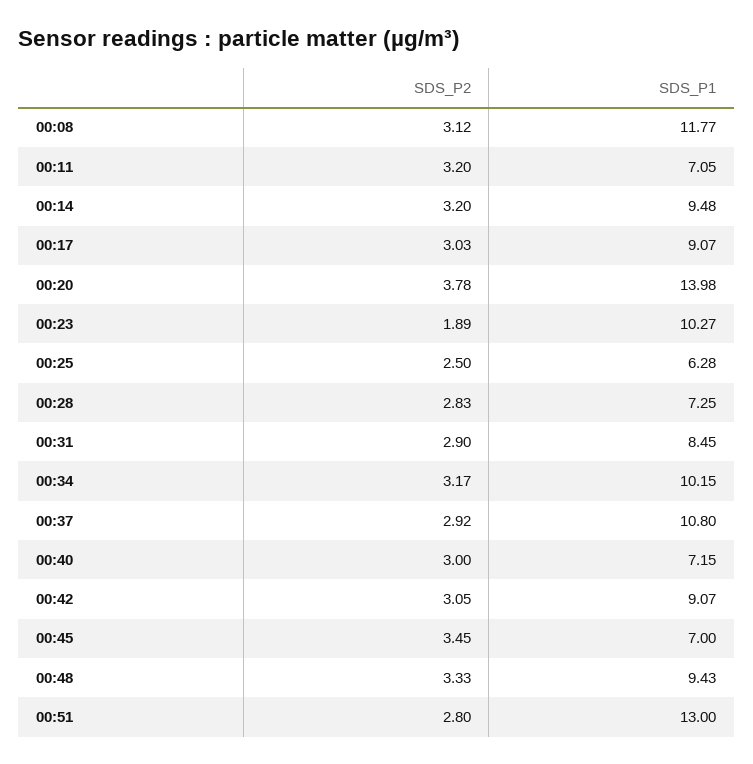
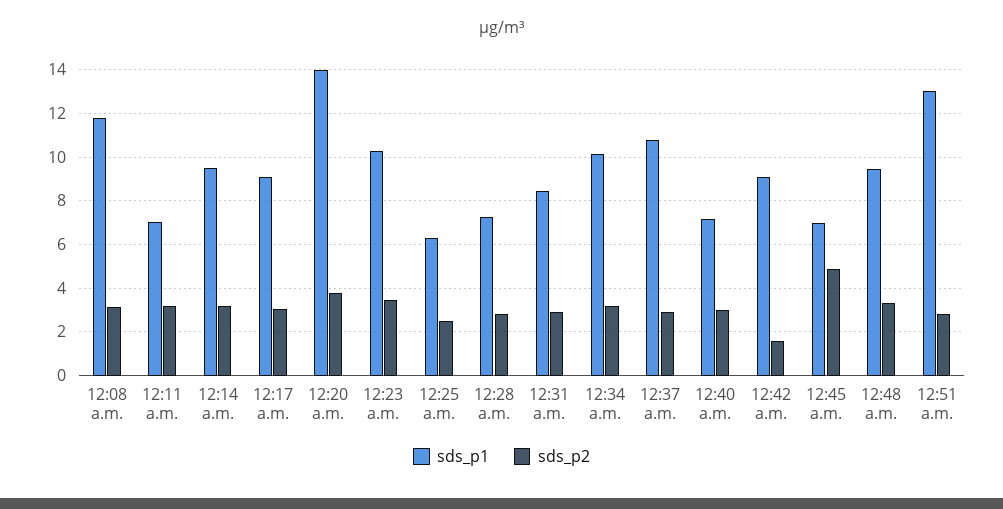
  {
    "SDS_P2": {
      "00:08": 3.12,
      "00:11": 3.2,
      "00:14": 3.2,
      "00:17": 3.03,
      "00:20": 3.78,
-     "00:23": 1.89,
+     "00:23": 3.5,
      "00:25": 2.5,
      "00:28": 2.83,
      "00:31": 2.9,
      "00:34": 3.17,
      "00:37": 2.92,
      "00:40": 3,
-     "00:42": 3.05,
+     "00:42": 1.5,
-     "00:45": 3.45,
+     "00:45": 5,
      "00:48": 3.33,
      "00:51": 2.8
    },
    "SDS_P1": {
      "00:08": 11.77,
      "00:11": 7.05,
      "00:14": 9.48,
      "00:17": 9.07,
      "00:20": 13.98,
      "00:23": 10.27,
      "00:25": 6.28,
      "00:28": 7.25,
      "00:31": 8.45,
      "00:34": 10.15,
      "00:37": 10.8,
      "00:40": 7.15,
      "00:42": 9.07,
      "00:45": 7,
      "00:48": 9.43,
      "00:51": 13
    }
  }

